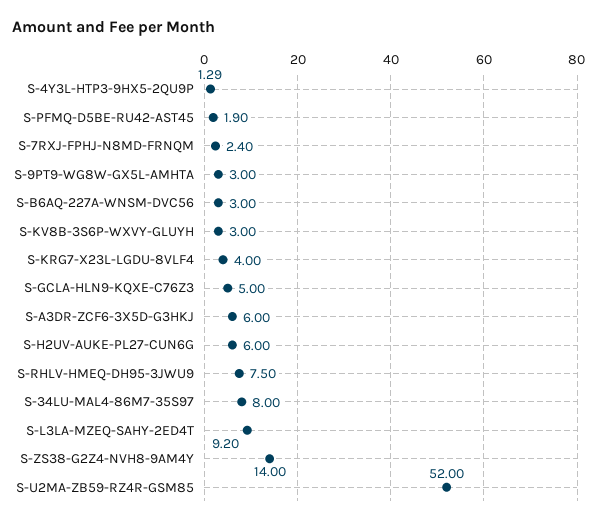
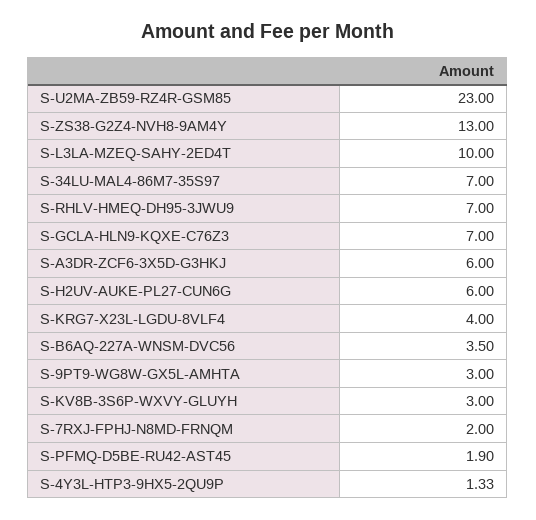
  {
-   "S-4Y3L-HTP3-9HX5-2QU9P": 1.29,
+   "S-4Y3L-HTP3-9HX5-2QU9P": 1.33,
    "S-PFMQ-D5BE-RU42-AST45": 1.9,
-   "S-7RXJ-FPHJ-N8MD-FRNQM": 2.4,
+   "S-7RXJ-FPHJ-N8MD-FRNQM": 2,
    "S-9PT9-WG8W-GX5L-AMHTA": 3,
-   "S-B6AQ-227A-WNSM-DVC56": 3,
+   "S-B6AQ-227A-WNSM-DVC56": 3.5,
    "S-KV8B-3S6P-WXVY-GLUYH": 3,
    "S-KRG7-X23L-LGDU-8VLF4": 4,
-   "S-GCLA-HLN9-KQXE-C76Z3": 5,
+   "S-GCLA-HLN9-KQXE-C76Z3": 7,
    "S-A3DR-ZCF6-3X5D-G3HKJ": 6,
    "S-H2UV-AUKE-PL27-CUN6G": 6,
-   "S-RHLV-HMEQ-DH95-3JWU9": 7.5,
+   "S-RHLV-HMEQ-DH95-3JWU9": 7,
-   "S-34LU-MAL4-86M7-35S97": 8,
+   "S-34LU-MAL4-86M7-35S97": 7,
-   "S-L3LA-MZEQ-SAHY-2ED4T": 9.2,
+   "S-L3LA-MZEQ-SAHY-2ED4T": 10,
-   "S-ZS38-G2Z4-NVH8-9AM4Y": 14,
+   "S-ZS38-G2Z4-NVH8-9AM4Y": 13,
-   "S-U2MA-ZB59-RZ4R-GSM85": 52
+   "S-U2MA-ZB59-RZ4R-GSM85": 23
  }

